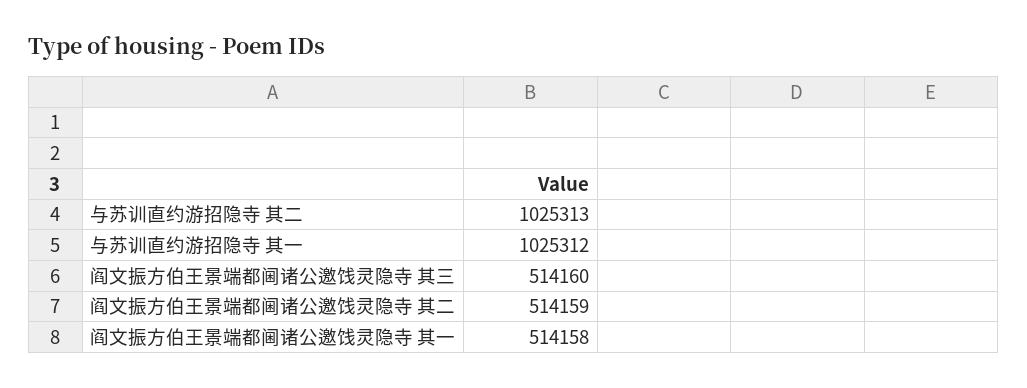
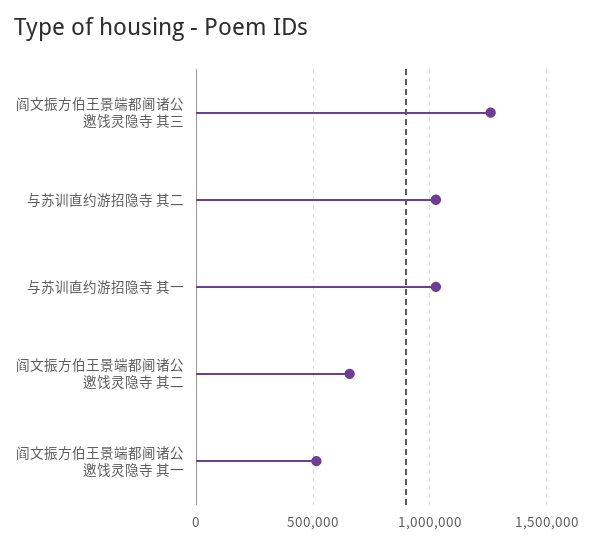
  {
    "与苏训直约游招隐寺 其二": 1025313,
    "与苏训直约游招隐寺 其一": 1025312,
-   "阎文振方伯王景端都阃诸公邀饯灵隐寺 其三": 514160,
+   "阎文振方伯王景端都阃诸公邀饯灵隐寺 其三": 1250000,
-   "阎文振方伯王景端都阃诸公邀饯灵隐寺 其二": 514159,
+   "阎文振方伯王景端都阃诸公邀饯灵隐寺 其二": 650000,
    "阎文振方伯王景端都阃诸公邀饯灵隐寺 其一": 514158
  }

